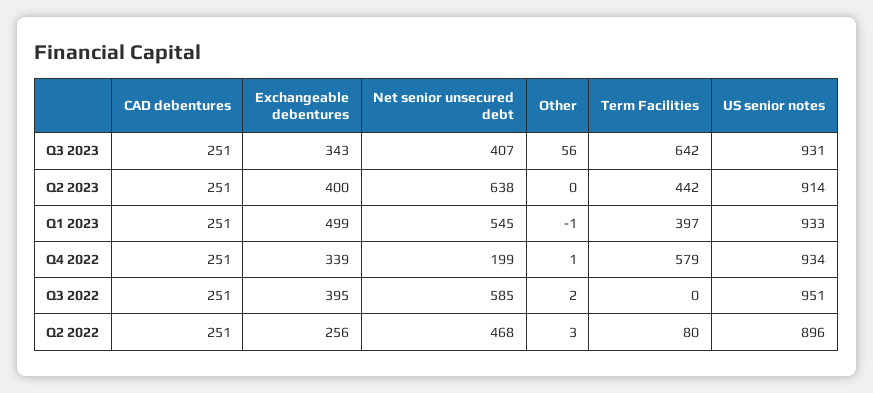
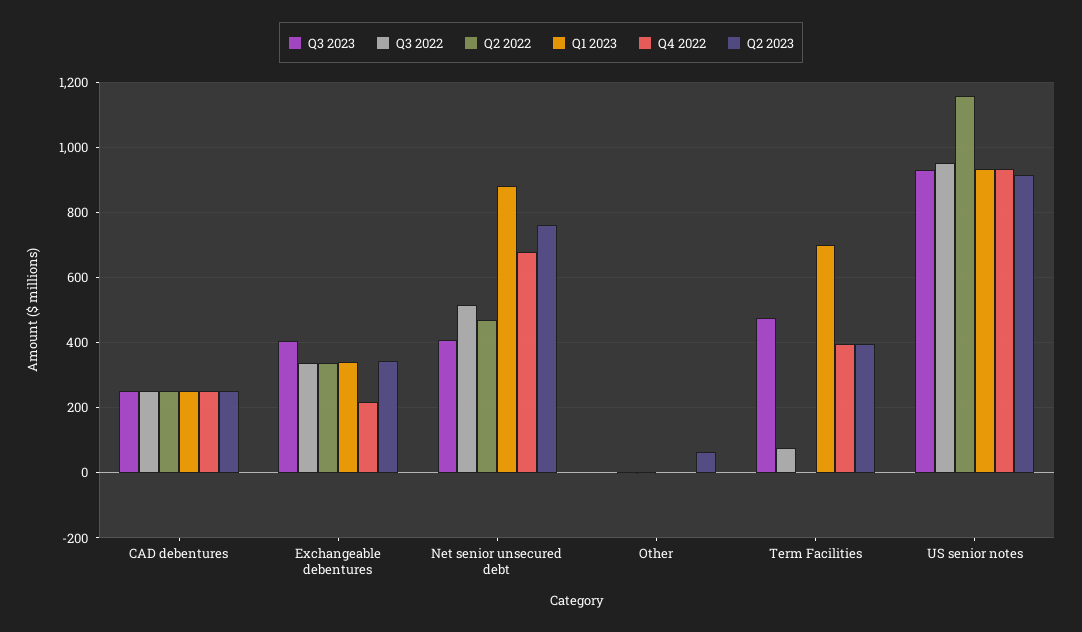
  {
    "Q3 2023": {
      "CAD debentures": 251,
-     "Exchangeable debentures": 343,
+     "Exchangeable debentures": 400,
      "Net senior unsecured debt": 407,
-     "Other": 56,
+     "Other": 0,
-     "Term Facilities": 642,
+     "Term Facilities": 480,
      "US senior notes": 931
    },
    "Q2 2023": {
      "CAD debentures": 251,
-     "Exchangeable debentures": 400,
+     "Exchangeable debentures": 340,
-     "Net senior unsecured debt": 638,
+     "Net senior unsecured debt": 760,
-     "Other": 0,
+     "Other": 60,
-     "Term Facilities": 442,
+     "Term Facilities": 400,
      "US senior notes": 914
    },
    "Q1 2023": {
      "CAD debentures": 251,
-     "Exchangeable debentures": 499,
+     "Exchangeable debentures": 340,
-     "Net senior unsecured debt": 545,
+     "Net senior unsecured debt": 880,
      "Other": -1,
-     "Term Facilities": 397,
+     "Term Facilities": 700,
      "US senior notes": 933
    },
    "Q4 2022": {
      "CAD debentures": 251,
-     "Exchangeable debentures": 339,
+     "Exchangeable debentures": 220,
-     "Net senior unsecured debt": 199,
+     "Net senior unsecured debt": 680,
      "Other": 1,
-     "Term Facilities": 579,
+     "Term Facilities": 400,
      "US senior notes": 934
    },
    "Q3 2022": {
      "CAD debentures": 251,
-     "Exchangeable debentures": 395,
+     "Exchangeable debentures": 340,
-     "Net senior unsecured debt": 585,
+     "Net senior unsecured debt": 520,
      "Other": 2,
-     "Term Facilities": 0,
+     "Term Facilities": 80,
      "US senior notes": 951
    },
    "Q2 2022": {
      "CAD debentures": 251,
-     "Exchangeable debentures": 256,
+     "Exchangeable debentures": 340,
      "Net senior unsecured debt": 468,
      "Other": 3,
-     "Term Facilities": 80,
+     "Term Facilities": 0,
-     "US senior notes": 896
+     "US senior notes": 1160
    }
  }

